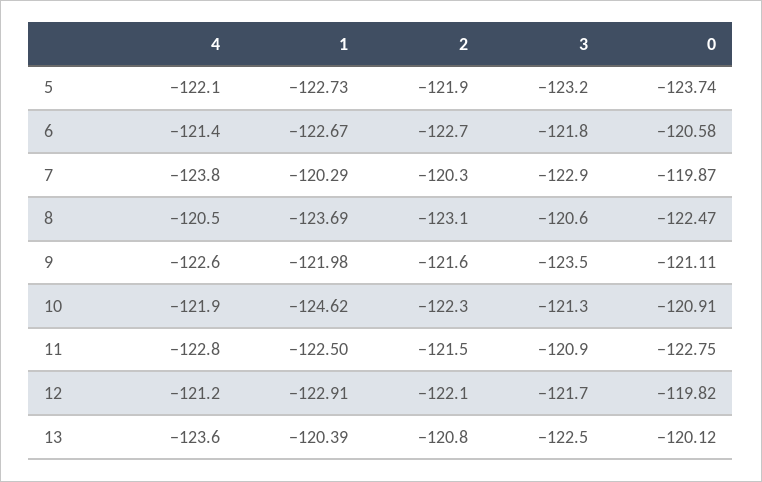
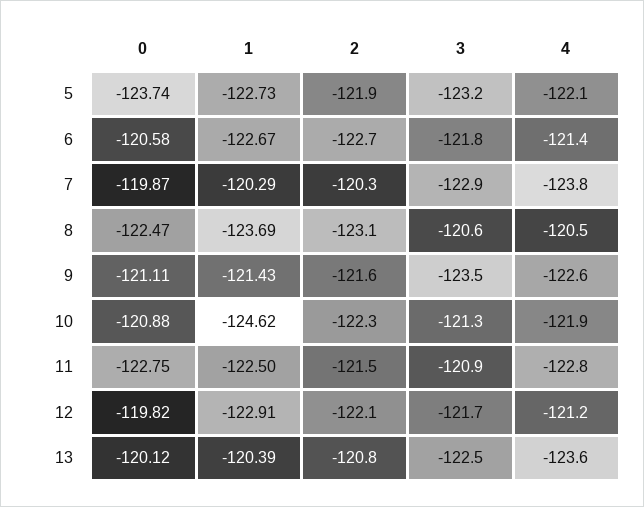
  {
    "4": {
      "5": -122.1,
      "6": -121.4,
      "7": -123.8,
      "8": -120.5,
      "9": -122.6,
      "10": -121.9,
      "11": -122.8,
      "12": -121.2,
      "13": -123.6
    },
    "1": {
      "5": -122.73,
      "6": -122.67,
      "7": -120.29,
      "8": -123.69,
-     "9": -121.98,
+     "9": -121.43,
      "10": -124.62,
      "11": -122.5,
      "12": -122.91,
      "13": -120.39
    },
    "2": {
      "5": -121.9,
      "6": -122.7,
      "7": -120.3,
      "8": -123.1,
      "9": -121.6,
      "10": -122.3,
      "11": -121.5,
      "12": -122.1,
      "13": -120.8
    },
    "3": {
      "5": -123.2,
      "6": -121.8,
      "7": -122.9,
      "8": -120.6,
      "9": -123.5,
      "10": -121.3,
      "11": -120.9,
      "12": -121.7,
      "13": -122.5
    },
    "0": {
      "5": -123.74,
      "6": -120.58,
      "7": -119.87,
      "8": -122.47,
      "9": -121.11,
-     "10": -120.91,
+     "10": -120.88,
      "11": -122.75,
      "12": -119.82,
      "13": -120.12
    }
  }

